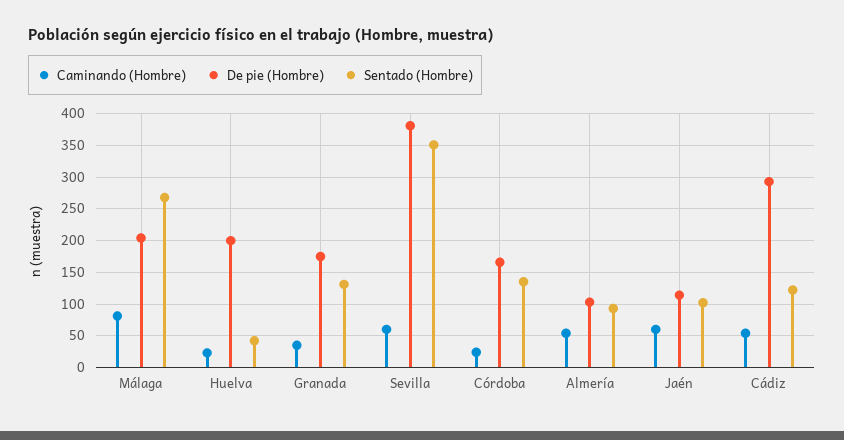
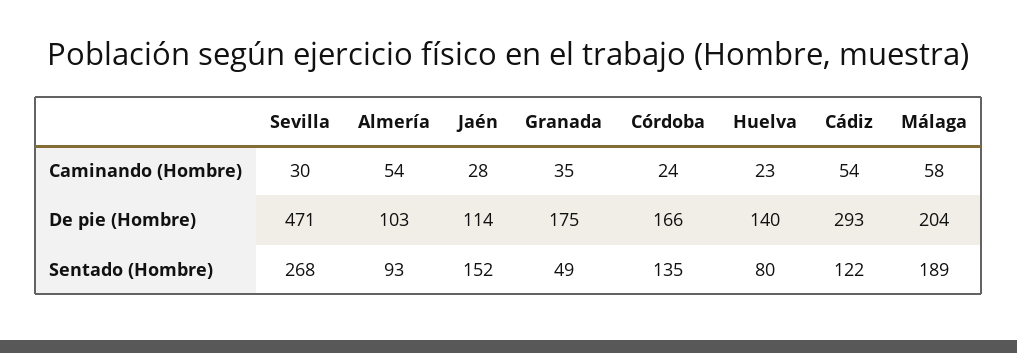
  {
    "Caminando (Hombre)": {
-     "Málaga": 80,
+     "Málaga": 58,
      "Huelva": 23,
      "Granada": 35,
-     "Sevilla": 60,
+     "Sevilla": 30,
      "Córdoba": 24,
      "Almería": 54,
-     "Jaén": 60,
+     "Jaén": 28,
      "Cádiz": 54
    },
    "De pie (Hombre)": {
      "Málaga": 204,
-     "Huelva": 200,
+     "Huelva": 140,
      "Granada": 175,
-     "Sevilla": 380,
+     "Sevilla": 471,
      "Córdoba": 166,
      "Almería": 103,
      "Jaén": 114,
      "Cádiz": 293
    },
    "Sentado (Hombre)": {
-     "Málaga": 270,
+     "Málaga": 189,
-     "Huelva": 40,
+     "Huelva": 80,
-     "Granada": 130,
+     "Granada": 49,
-     "Sevilla": 350,
+     "Sevilla": 268,
      "Córdoba": 135,
      "Almería": 93,
-     "Jaén": 100,
+     "Jaén": 152,
      "Cádiz": 122
    }
  }

